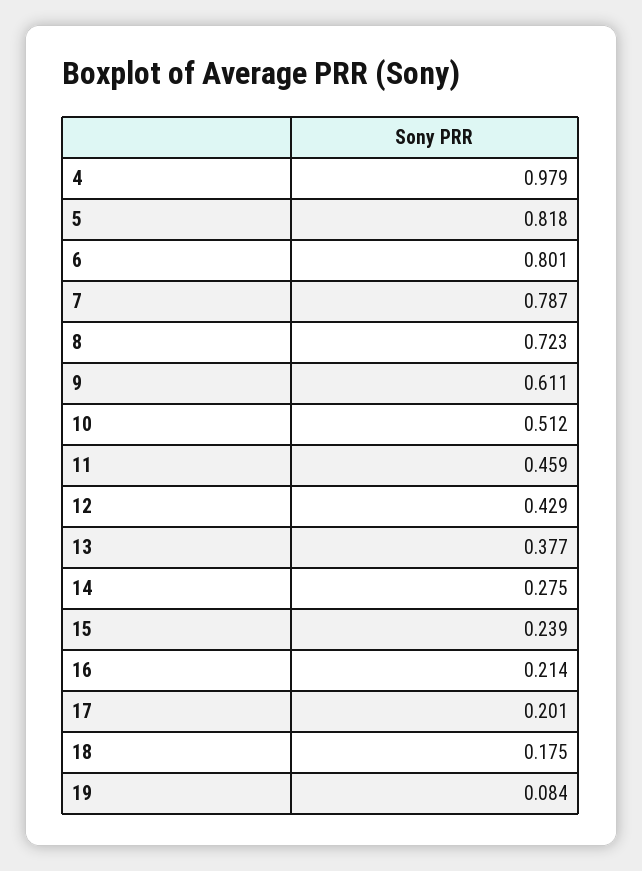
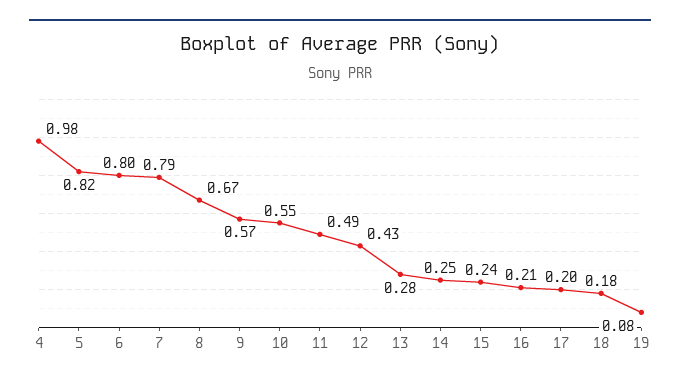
  {
    "4": 0.979,
    "5": 0.818,
    "6": 0.801,
    "7": 0.787,
-   "8": 0.723,
+   "8": 0.67,
-   "9": 0.611,
+   "9": 0.57,
-   "10": 0.512,
+   "10": 0.55,
-   "11": 0.459,
+   "11": 0.49,
    "12": 0.429,
-   "13": 0.377,
+   "13": 0.28,
-   "14": 0.275,
+   "14": 0.25,
    "15": 0.239,
    "16": 0.214,
    "17": 0.201,
    "18": 0.175,
    "19": 0.084
  }

